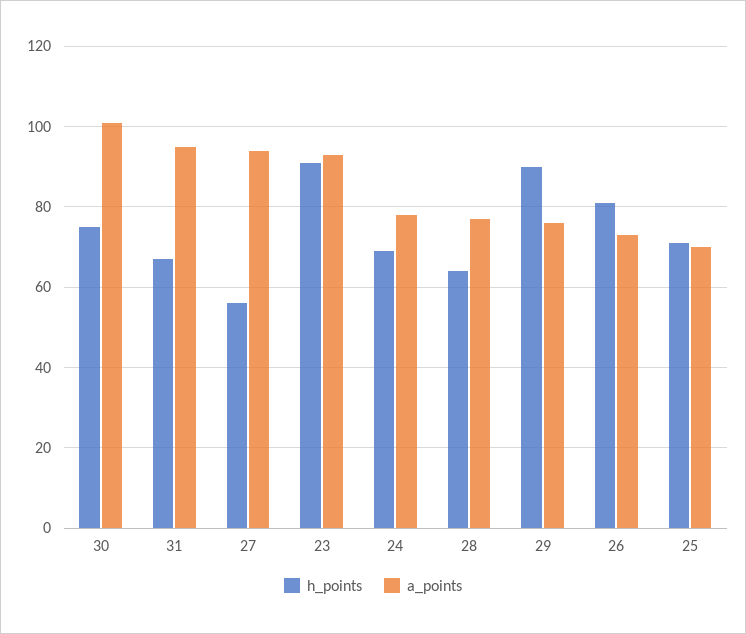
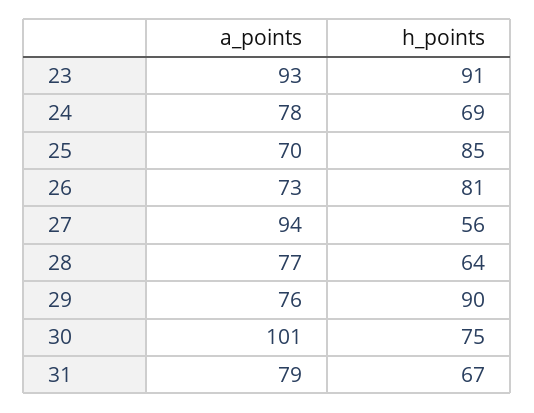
  {
    "h_points": {
      "30": 75,
      "31": 67,
      "27": 56,
      "23": 91,
      "24": 69,
      "28": 64,
      "29": 90,
      "26": 81,
-     "25": 70
+     "25": 85
    },
    "a_points": {
      "30": 101,
-     "31": 95,
+     "31": 79,
      "27": 94,
      "23": 93,
      "24": 78,
      "28": 77,
      "29": 76,
      "26": 73,
      "25": 70
    }
  }

